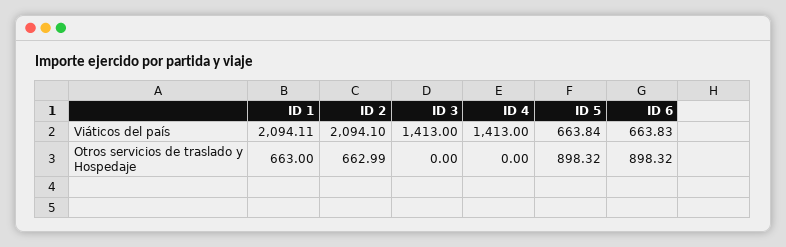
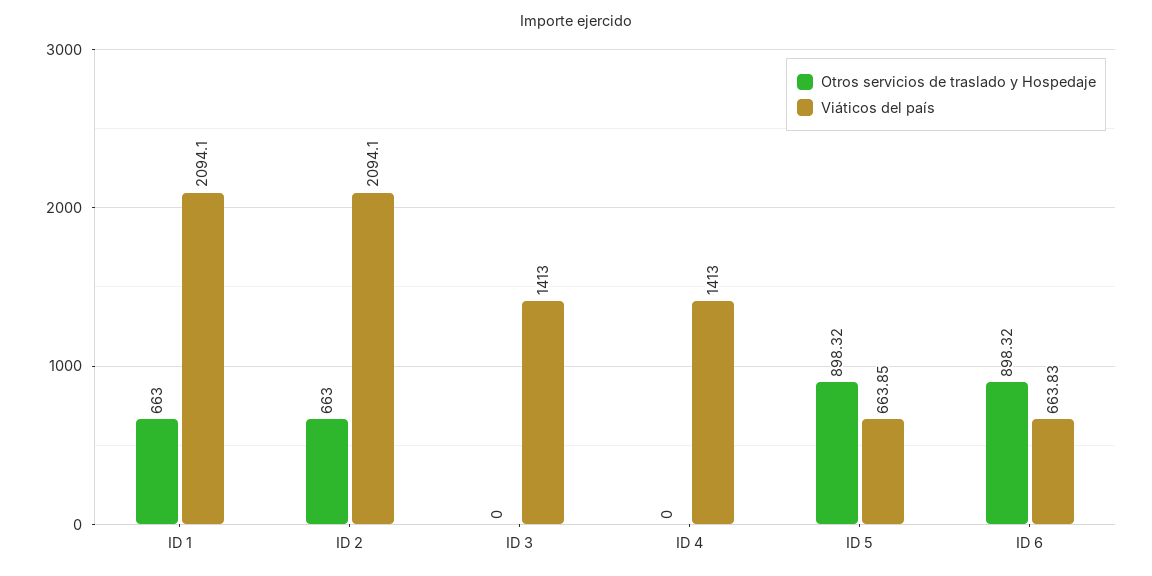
  {
    "Viáticos del país": {
-     "ID 1": 2094.11,
+     "ID 1": 2094.1,
      "ID 2": 2094.1,
      "ID 3": 1413,
      "ID 4": 1413,
-     "ID 5": 663.84,
+     "ID 5": 663.85,
      "ID 6": 663.83
    },
    "Otros servicios de traslado y Hospedaje": {
      "ID 1": 663,
-     "ID 2": 662.99,
+     "ID 2": 663,
      "ID 3": 0,
      "ID 4": 0,
      "ID 5": 898.32,
      "ID 6": 898.32
    }
  }

